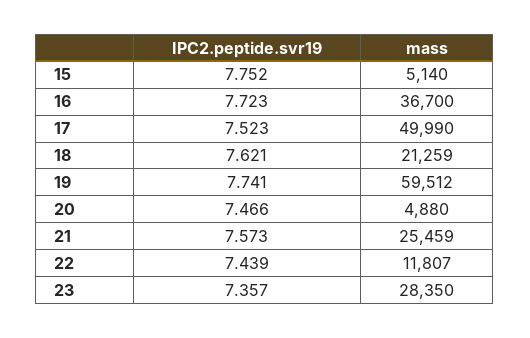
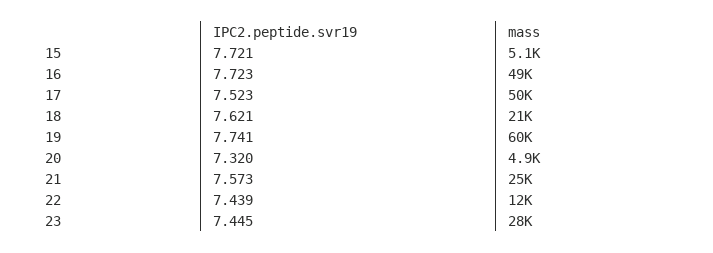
  {
    "IPC2.peptide.svr19": {
-     "15": 7.752,
+     "15": 7.721,
      "16": 7.723,
      "17": 7.523,
      "18": 7.621,
      "19": 7.741,
-     "20": 7.466,
+     "20": 7.32,
      "21": 7.573,
      "22": 7.439,
-     "23": 7.357
+     "23": 7.445
    },
    "mass": {
      "15": 5140,
-     "16": 36700,
+     "16": 49000,
      "17": 49990,
      "18": 21259,
      "19": 59512,
      "20": 4880,
      "21": 25459,
      "22": 11807,
      "23": 28350
    }
  }

